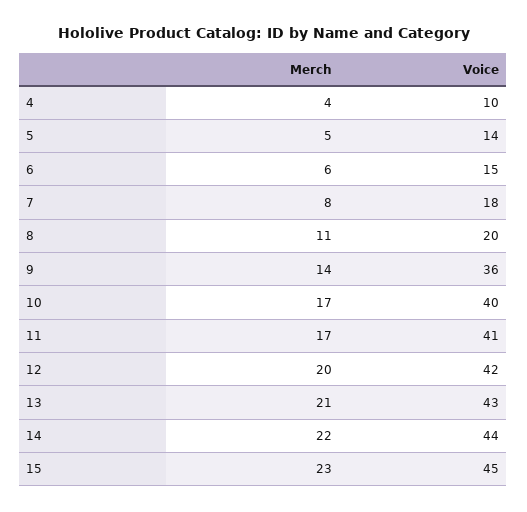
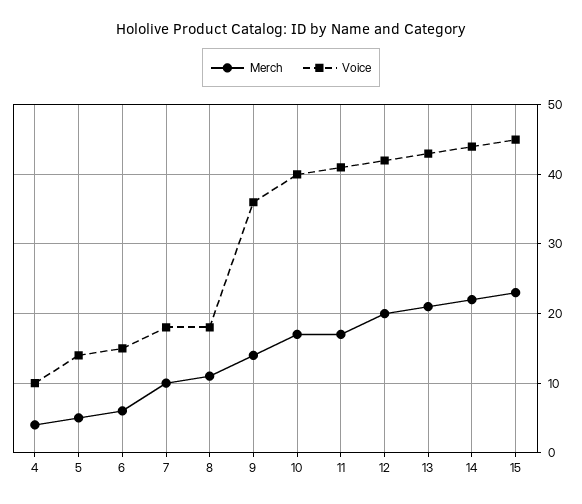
  {
    "Merch": {
      "4": 4,
      "5": 5,
      "6": 6,
-     "7": 8,
+     "7": 10,
      "8": 11,
      "9": 14,
      "10": 17,
      "11": 17,
      "12": 20,
      "13": 21,
      "14": 22,
      "15": 23
    },
    "Voice": {
      "4": 10,
      "5": 14,
      "6": 15,
      "7": 18,
-     "8": 20,
+     "8": 18,
      "9": 36,
      "10": 40,
      "11": 41,
      "12": 42,
      "13": 43,
      "14": 44,
      "15": 45
    }
  }

